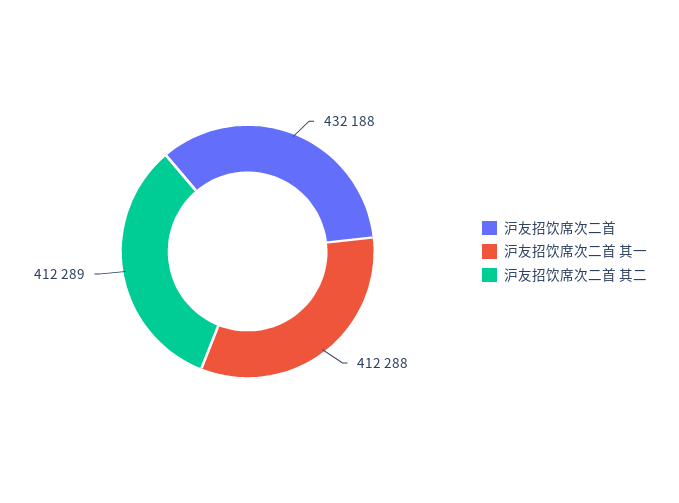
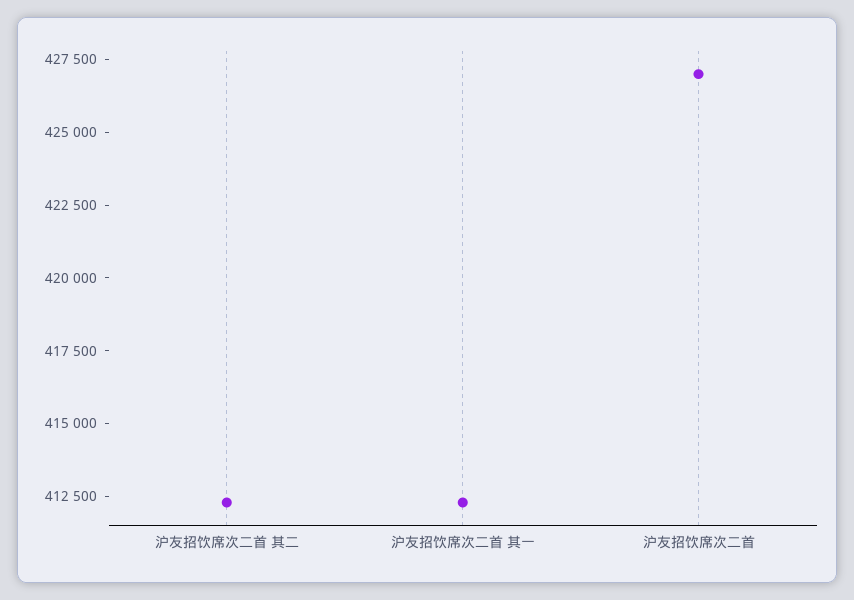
  {
-   "沪友招饮席次二首": 432188,
+   "沪友招饮席次二首": 427000,
    "沪友招饮席次二首 其一": 412288,
    "沪友招饮席次二首 其二": 412289
  }

